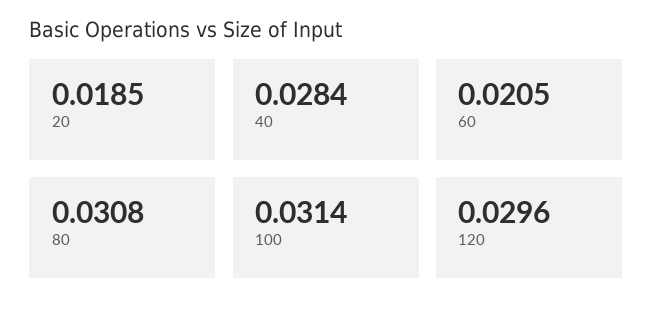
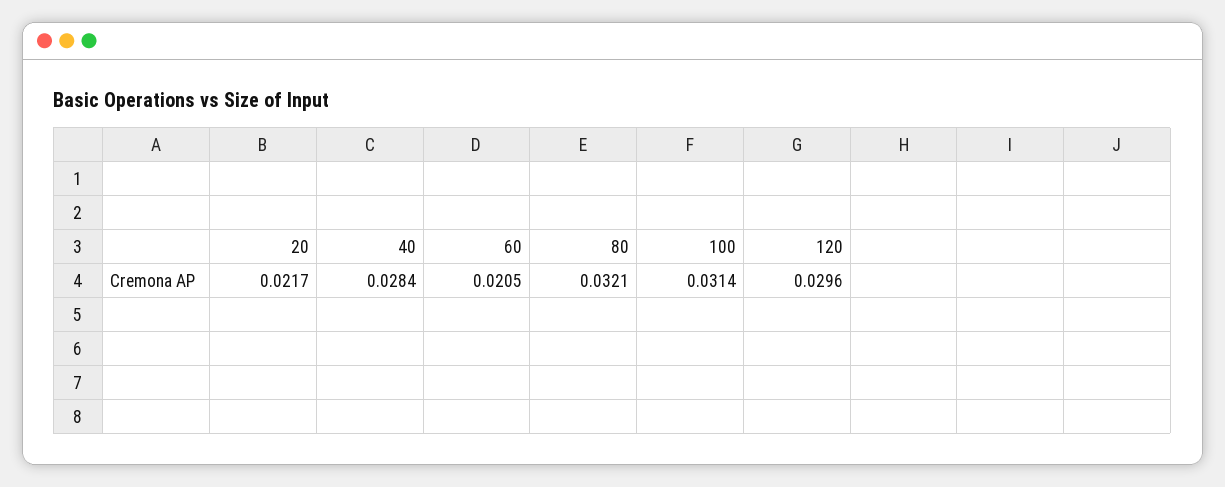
  {
-   "20": 0.0185,
+   "20": 0.0217,
    "40": 0.0284,
    "60": 0.0205,
-   "80": 0.0308,
+   "80": 0.0321,
    "100": 0.0314,
    "120": 0.0296
  }

